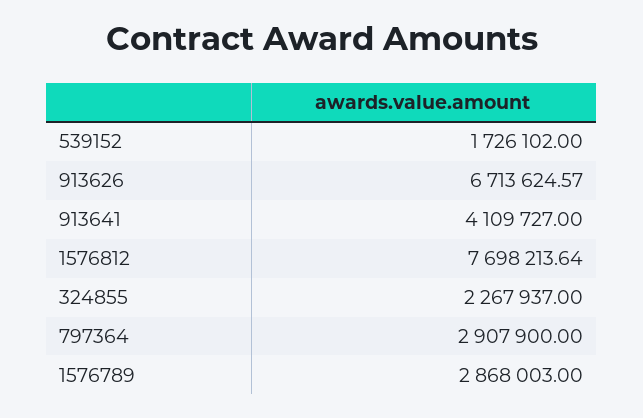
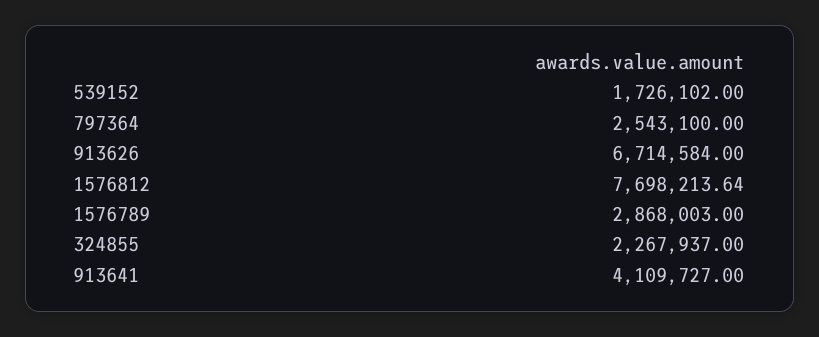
  {
    "539152": 1726102,
-   "913626": 6713624.57,
+   "913626": 6714584,
    "913641": 4109727,
    "1576812": 7698213.64,
    "324855": 2267937,
-   "797364": 2907900,
+   "797364": 2543100,
    "1576789": 2868003
  }

